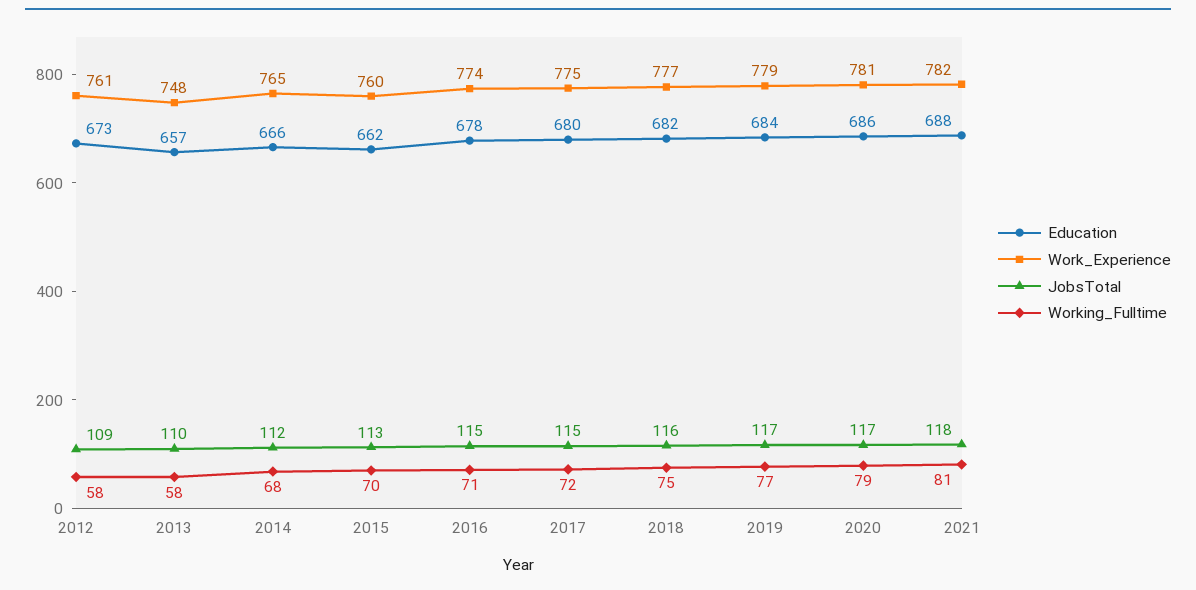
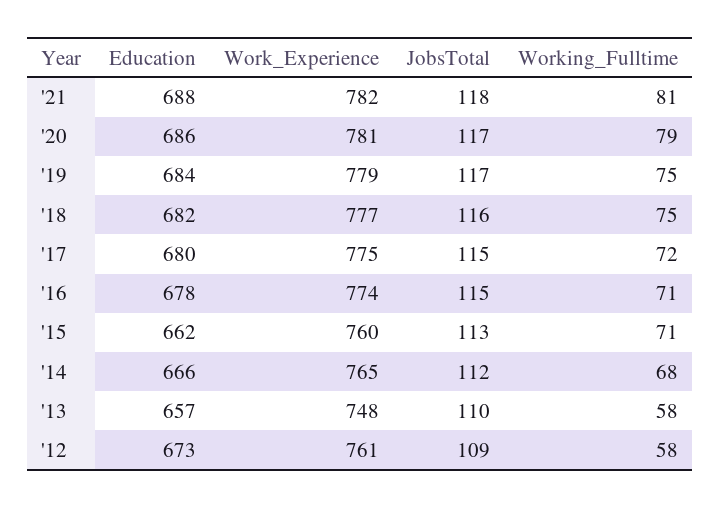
  {
    "Education": {
      "2012": 673,
      "2013": 657,
      "2014": 666,
      "2015": 662,
      "2016": 678,
      "2017": 680,
      "2018": 682,
      "2019": 684,
      "2020": 686,
      "2021": 688
    },
    "Work_Experience": {
      "2012": 761,
      "2013": 748,
      "2014": 765,
      "2015": 760,
      "2016": 774,
      "2017": 775,
      "2018": 777,
      "2019": 779,
      "2020": 781,
      "2021": 782
    },
    "JobsTotal": {
      "2012": 109,
      "2013": 110,
      "2014": 112,
      "2015": 113,
      "2016": 115,
      "2017": 115,
      "2018": 116,
      "2019": 117,
      "2020": 117,
      "2021": 118
    },
    "Working_Fulltime": {
      "2012": 58,
      "2013": 58,
      "2014": 68,
-     "2015": 70,
+     "2015": 71,
      "2016": 71,
      "2017": 72,
      "2018": 75,
-     "2019": 77,
+     "2019": 75,
      "2020": 79,
      "2021": 81
    }
  }

